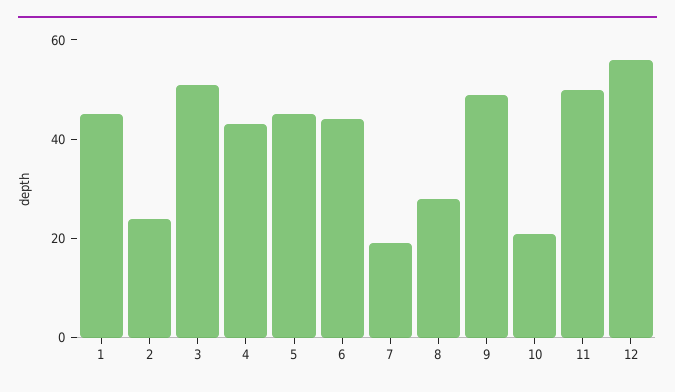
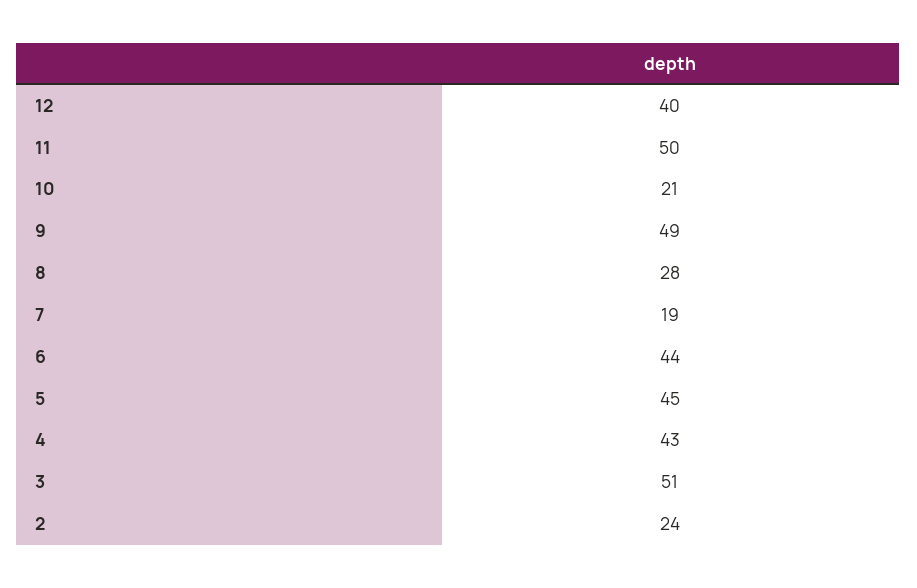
  {
-   "1": 45,
    "2": 24,
    "3": 51,
    "4": 43,
    "5": 45,
    "6": 44,
    "7": 19,
    "8": 28,
    "9": 49,
    "10": 21,
    "11": 50,
-   "12": 55
+   "12": 40
  }

